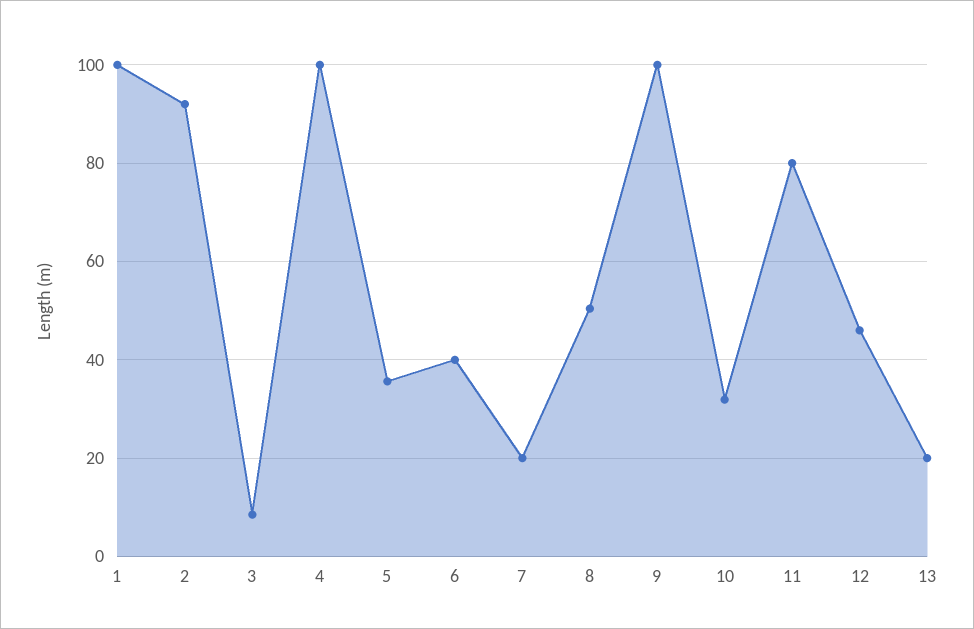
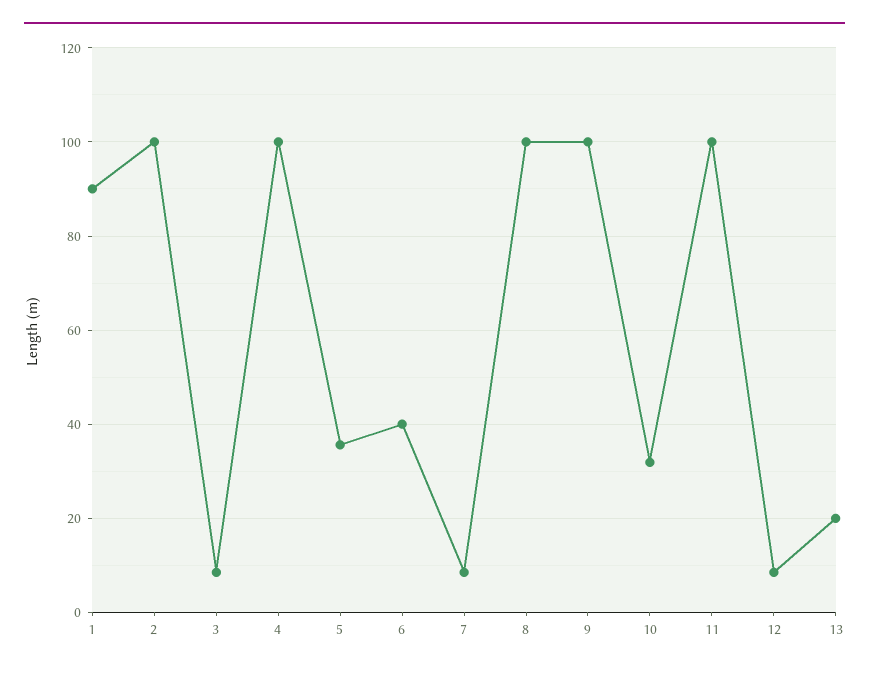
  {
-   "1": 100,
+   "1": 90,
-   "2": 92,
+   "2": 100,
    "3": 8,
    "4": 100,
    "5": 36,
    "6": 40,
-   "7": 20,
+   "7": 8,
-   "8": 50,
+   "8": 100,
    "9": 100,
    "10": 32,
-   "11": 80,
+   "11": 100,
-   "12": 46,
+   "12": 8,
    "13": 20
  }

